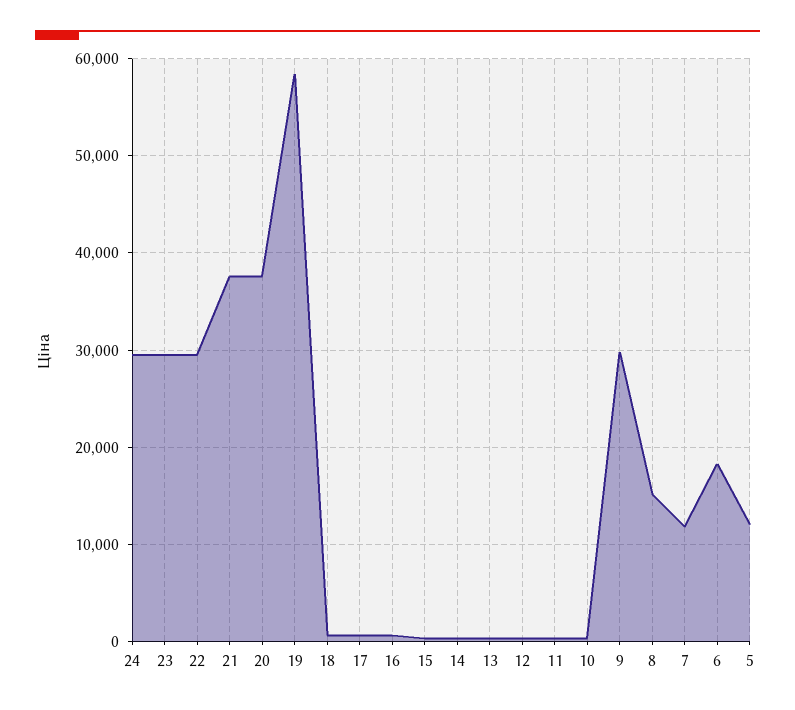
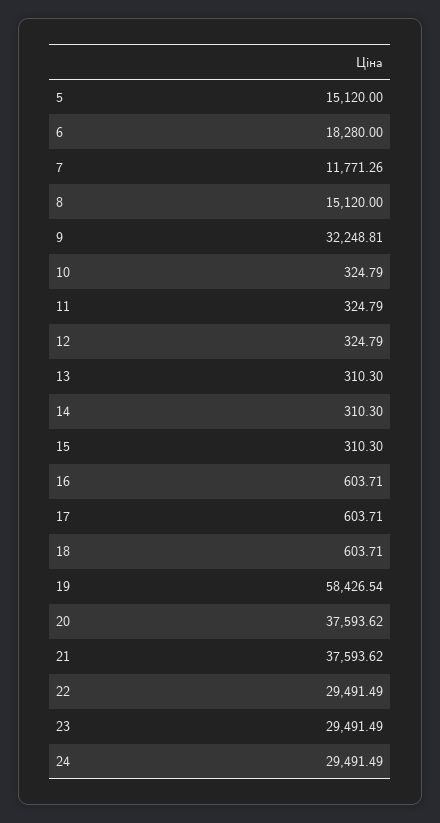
  {
    "24": 29491.49,
    "23": 29491.49,
    "22": 29491.49,
    "21": 37593.62,
    "20": 37593.62,
    "19": 58426.54,
    "18": 603.71,
    "17": 603.71,
    "16": 603.71,
    "15": 310.3,
    "14": 310.3,
    "13": 310.3,
    "12": 324.79,
    "11": 324.79,
    "10": 324.79,
-   "9": 30000,
+   "9": 32248.81,
    "8": 15120,
    "7": 11771.26,
    "6": 18280,
-   "5": 12000
+   "5": 15120
  }

